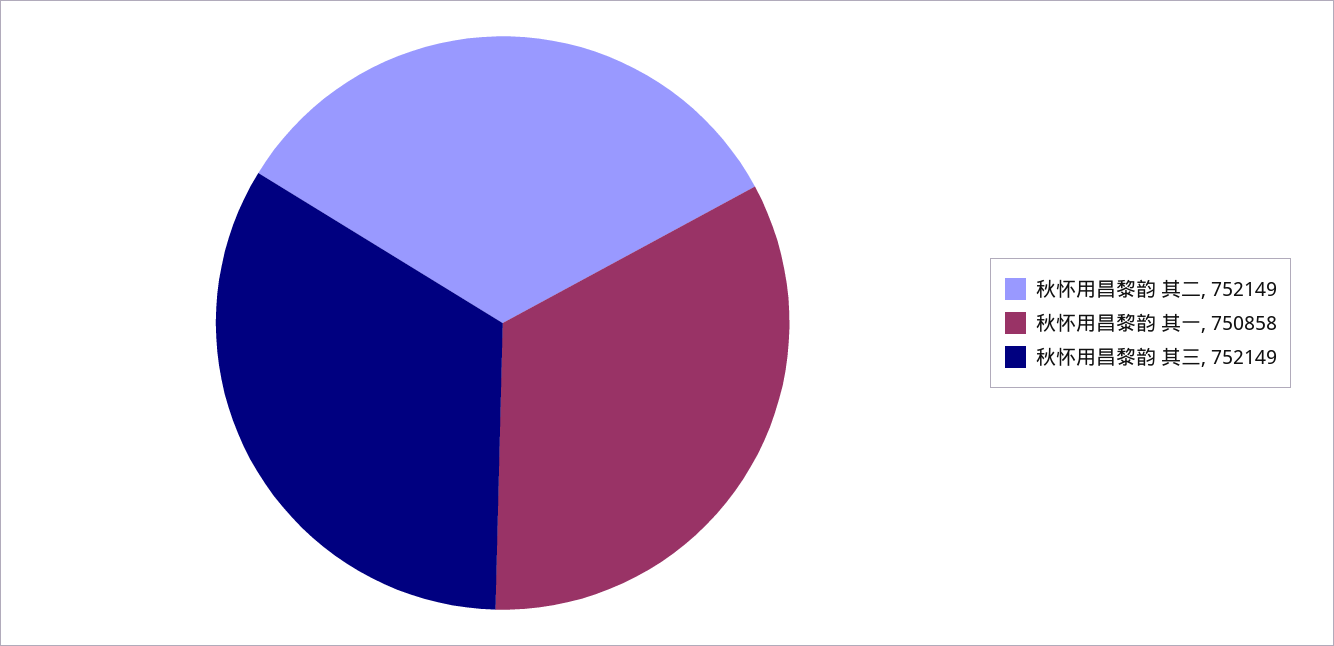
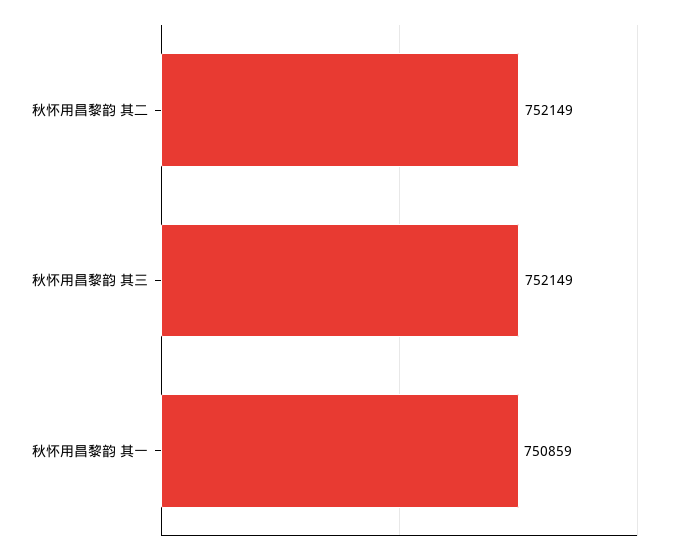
  {
    "秋怀用昌黎韵 其二": 752149,
-   "秋怀用昌黎韵 其一": 750858,
+   "秋怀用昌黎韵 其一": 750859,
    "秋怀用昌黎韵 其三": 752149
  }

